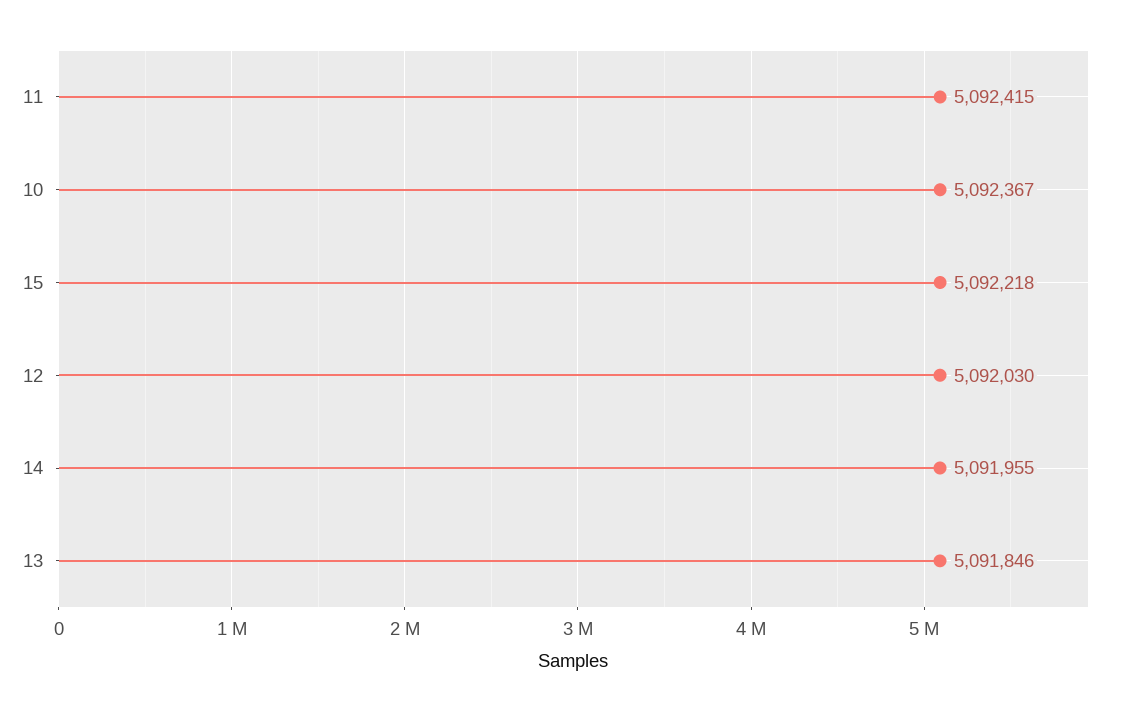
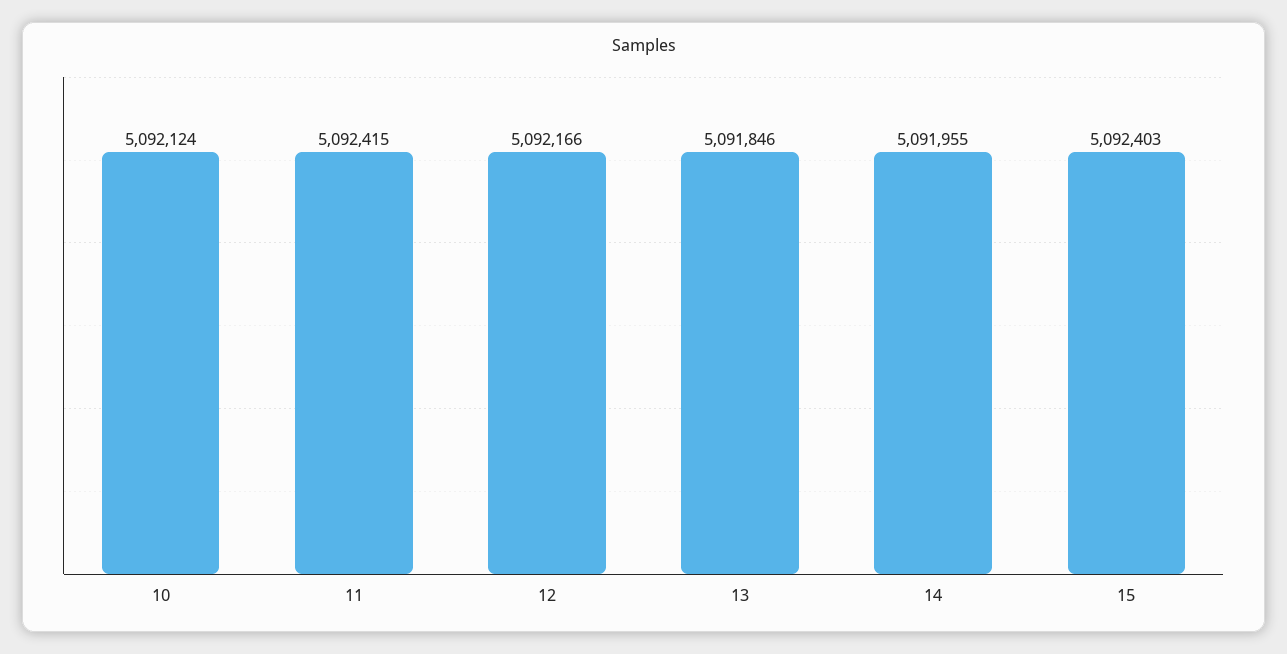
  {
    "11": 5092415,
-   "10": 5092367,
+   "10": 5092124,
-   "15": 5092218,
+   "15": 5092403,
-   "12": 5092030,
+   "12": 5092166,
    "14": 5091955,
    "13": 5091846
  }

